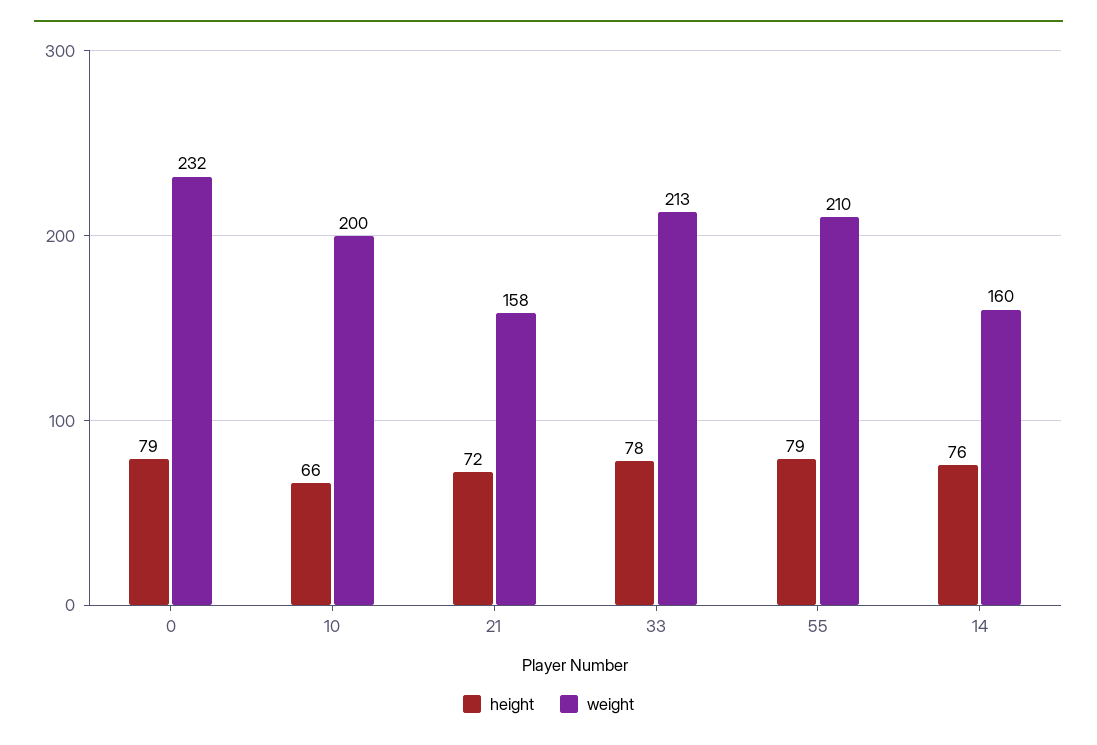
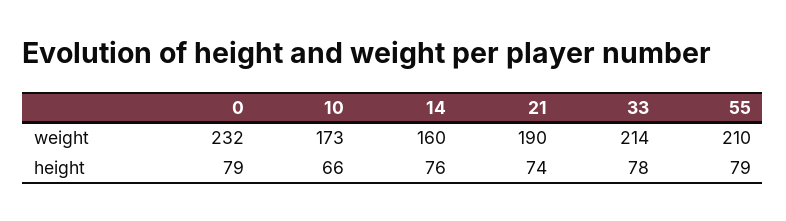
  {
    "height": {
      "0": 79,
      "10": 66,
-     "21": 72,
+     "21": 74,
      "33": 78,
      "55": 79,
      "14": 76
    },
    "weight": {
      "0": 232,
-     "10": 200,
+     "10": 173,
-     "21": 158,
+     "21": 190,
-     "33": 213,
+     "33": 214,
      "55": 210,
      "14": 160
    }
  }

